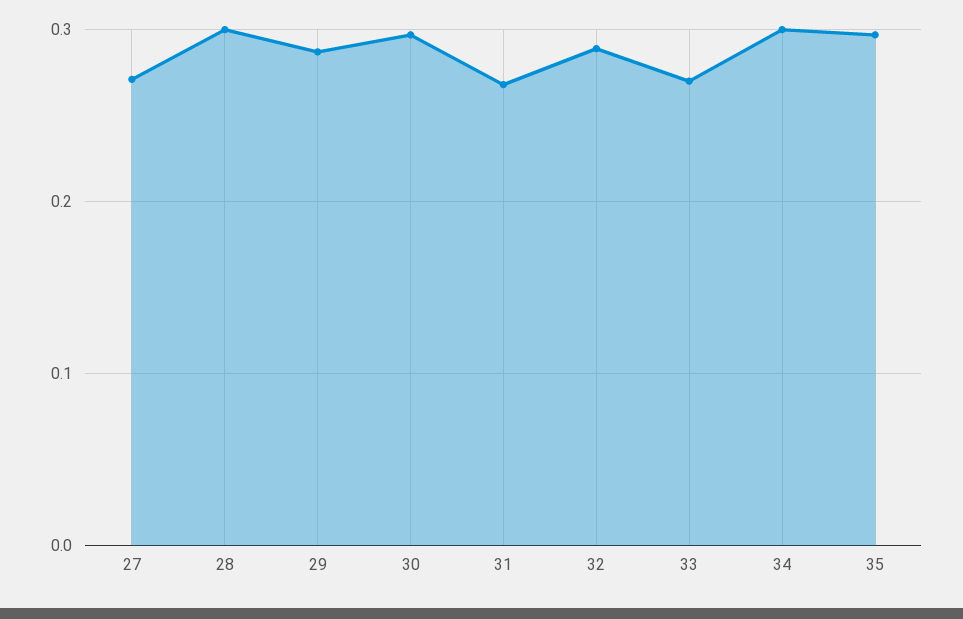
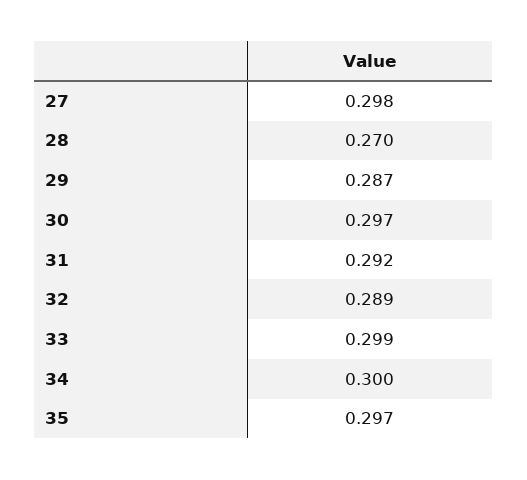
  {
-   "27": 0.27,
+   "27": 0.298,
-   "28": 0.3,
+   "28": 0.27,
    "29": 0.287,
    "30": 0.297,
-   "31": 0.27,
+   "31": 0.292,
    "32": 0.289,
-   "33": 0.27,
+   "33": 0.299,
    "34": 0.3,
    "35": 0.297
  }

